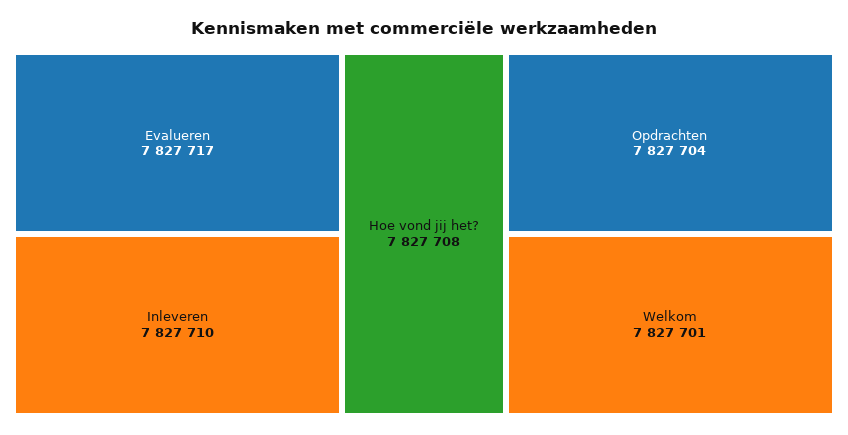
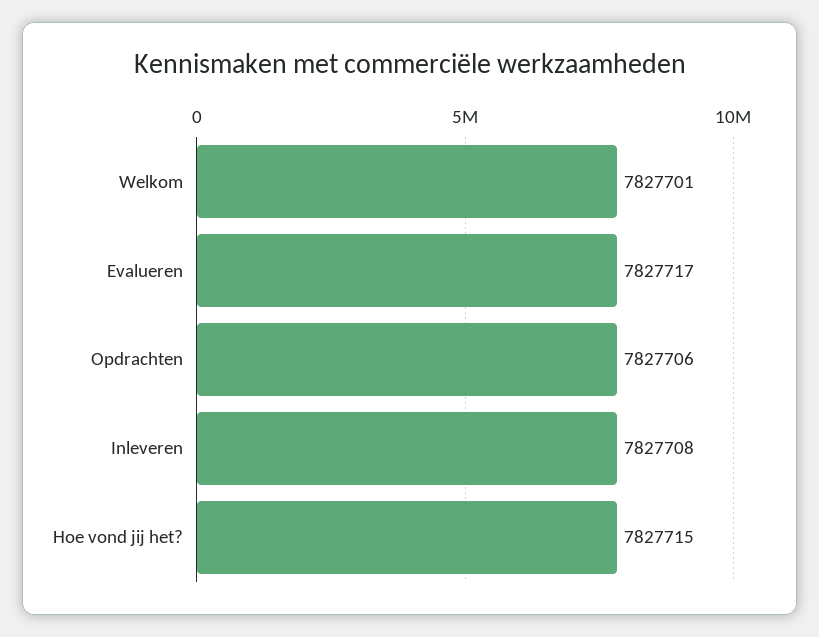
  {
    "Evalueren": 7827717,
-   "Inleveren": 7827710,
+   "Inleveren": 7827708,
-   "Hoe vond jij het?": 7827708,
+   "Hoe vond jij het?": 7827715,
-   "Opdrachten": 7827704,
+   "Opdrachten": 7827706,
    "Welkom": 7827701
  }

